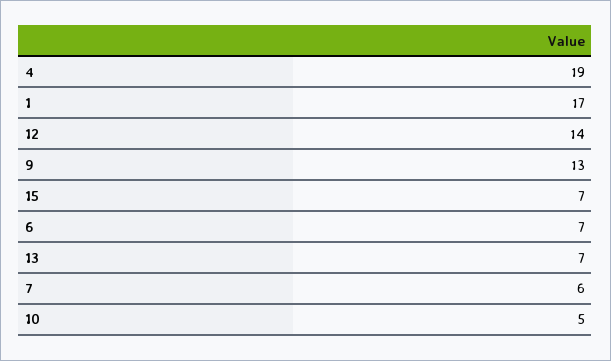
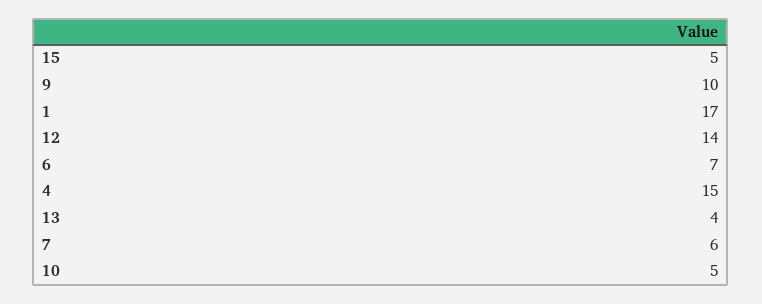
  {
-   "4": 19,
+   "4": 15,
    "1": 17,
    "12": 14,
-   "9": 13,
+   "9": 10,
-   "15": 7,
+   "15": 5,
    "6": 7,
-   "13": 7,
+   "13": 4,
    "7": 6,
    "10": 5
  }

